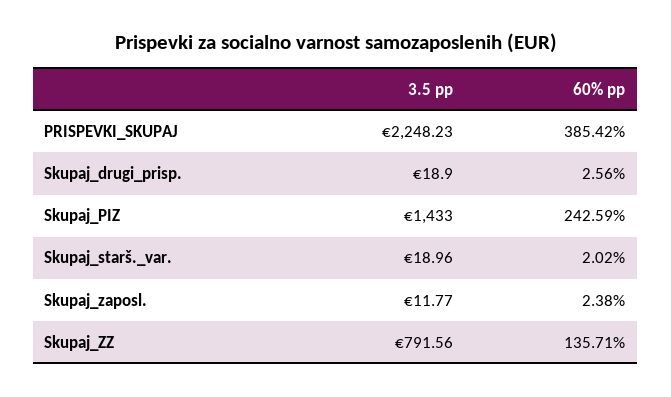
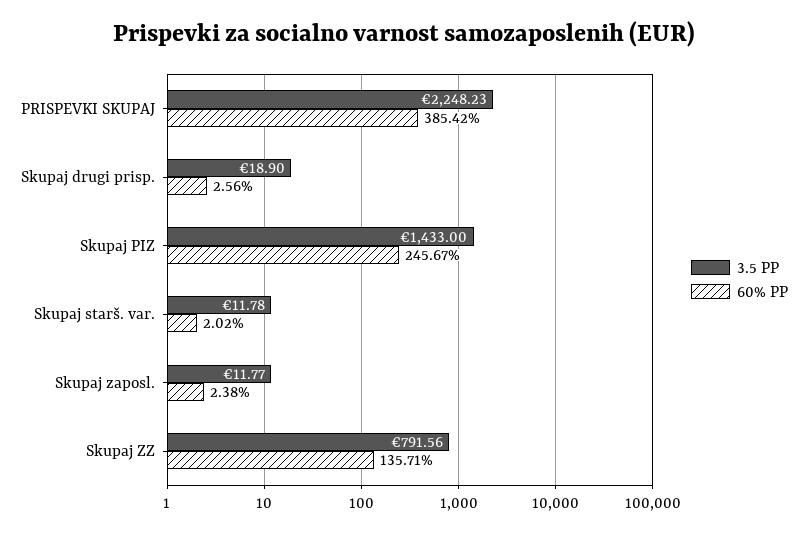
  {
    "3.5 pp": {
      "PRISPEVKI_SKUPAJ": 2248.23,
      "Skupaj_drugi_prisp.": 18.9,
      "Skupaj_PIZ": 1433,
-     "Skupaj_starš._var.": 18.96,
+     "Skupaj_starš._var.": 11.78,
      "Skupaj_zaposl.": 11.77,
      "Skupaj_ZZ": 791.56
    },
    "60% pp": {
      "PRISPEVKI_SKUPAJ": 385.42,
      "Skupaj_drugi_prisp.": 2.56,
-     "Skupaj_PIZ": 242.59,
+     "Skupaj_PIZ": 245.67,
      "Skupaj_starš._var.": 2.02,
      "Skupaj_zaposl.": 2.38,
      "Skupaj_ZZ": 135.71
    }
  }

